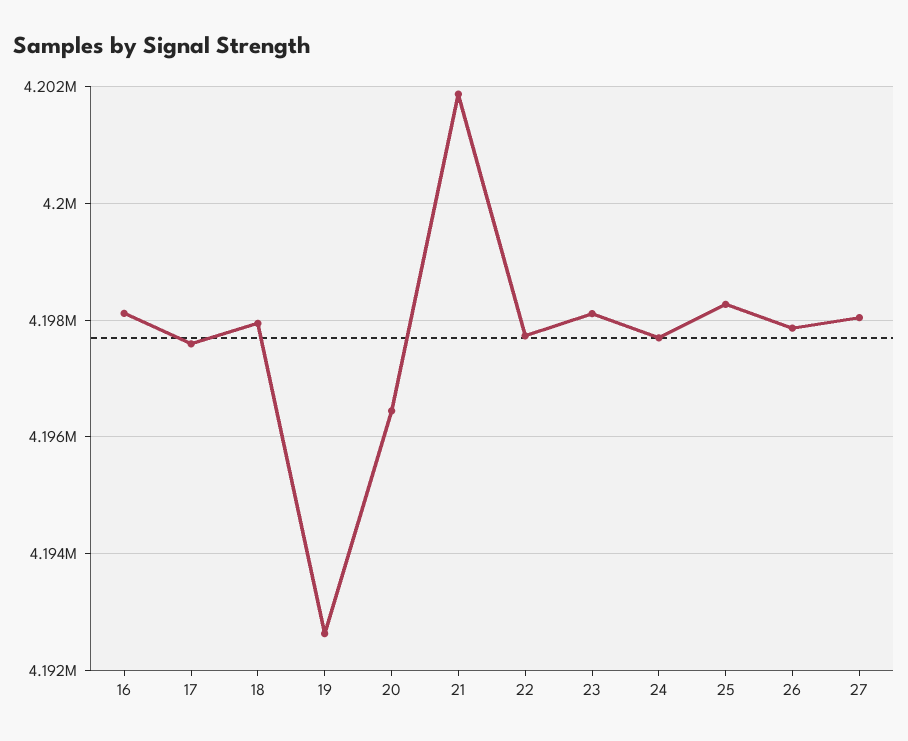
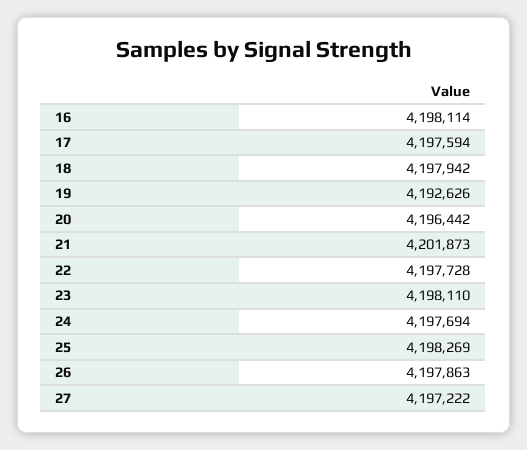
  {
    "16": 4198114,
    "17": 4197594,
    "18": 4197942,
    "19": 4192626,
    "20": 4196442,
    "21": 4201873,
    "22": 4197728,
    "23": 4198110,
    "24": 4197694,
    "25": 4198269,
    "26": 4197863,
-   "27": 4198000
+   "27": 4197222
  }

